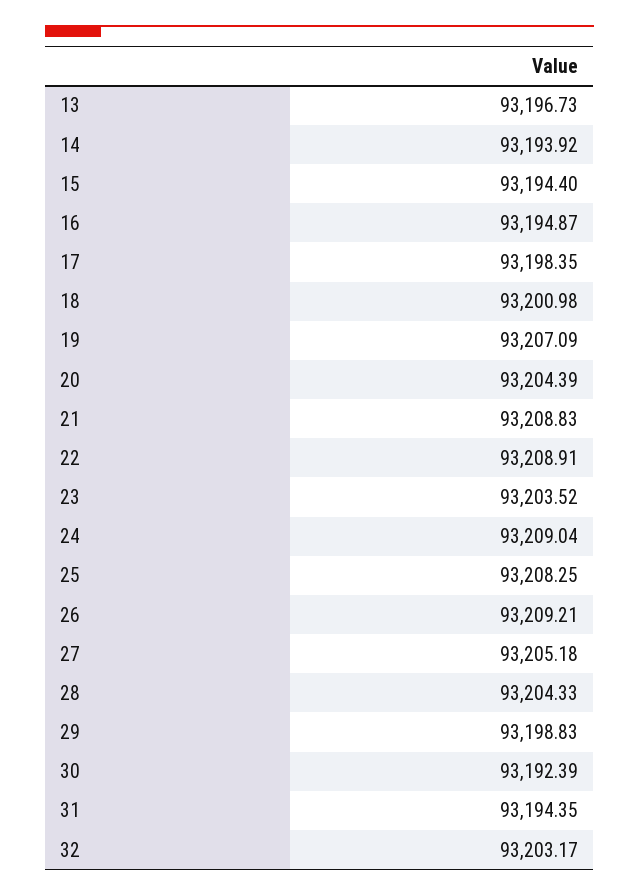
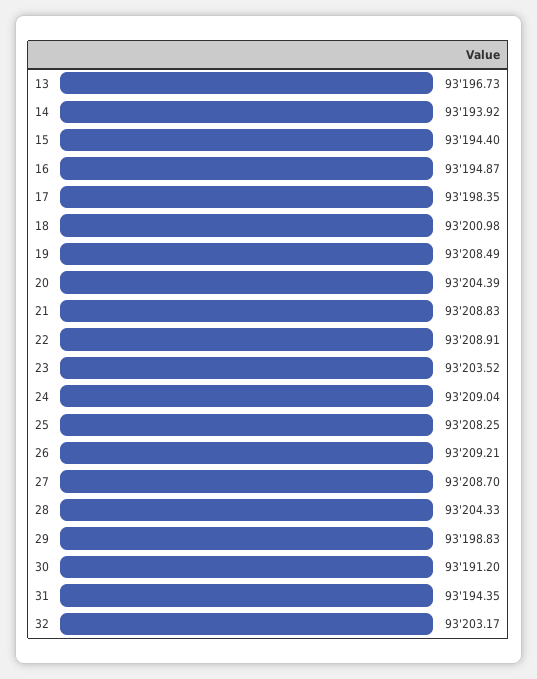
  {
    "13": 93196.73,
    "14": 93193.92,
    "15": 93194.4,
    "16": 93194.87,
    "17": 93198.35,
    "18": 93200.98,
-   "19": 93207.09,
+   "19": 93208.49,
    "20": 93204.39,
    "21": 93208.83,
    "22": 93208.91,
    "23": 93203.52,
    "24": 93209.04,
    "25": 93208.25,
    "26": 93209.21,
-   "27": 93205.18,
+   "27": 93208.7,
    "28": 93204.33,
    "29": 93198.83,
-   "30": 93192.39,
+   "30": 93191.2,
    "31": 93194.35,
    "32": 93203.17
  }

